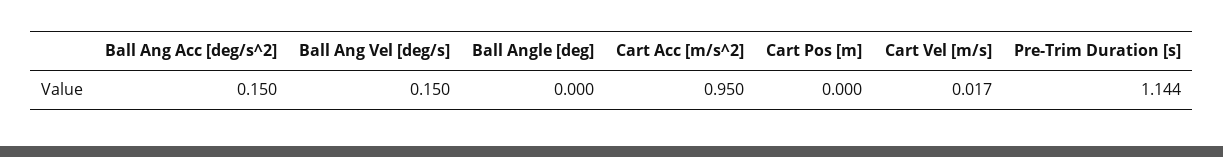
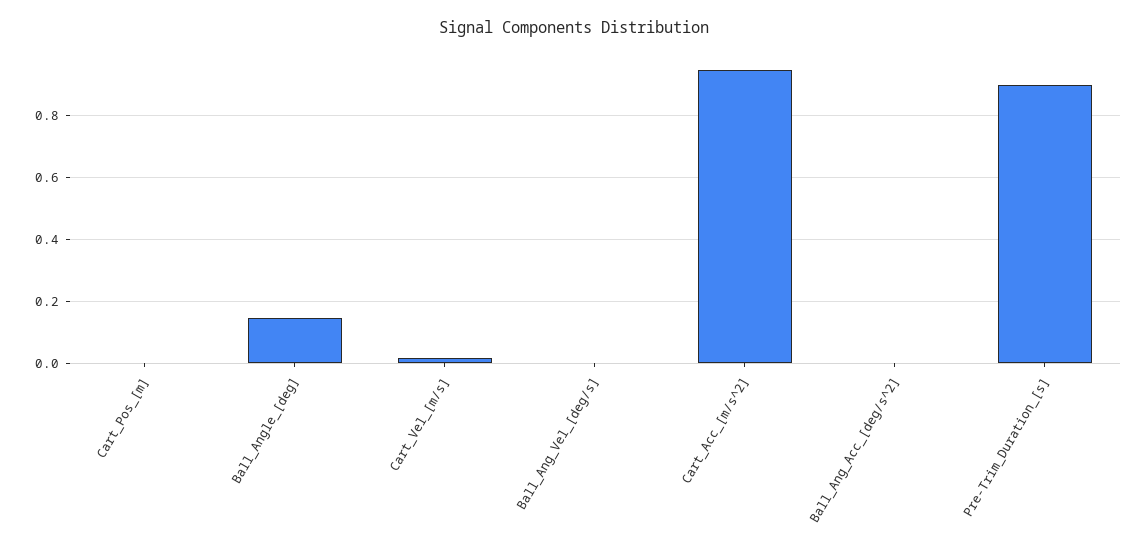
  {
-   "Ball Ang Acc [deg/s^2]": 0.15,
+   "Ball Ang Acc [deg/s^2]": 0,
-   "Ball Ang Vel [deg/s]": 0.15,
+   "Ball Ang Vel [deg/s]": 0,
-   "Ball Angle [deg]": 0,
+   "Ball Angle [deg]": 0.14,
    "Cart Acc [m/s^2]": 0.95,
    "Cart Pos [m]": 0,
    "Cart Vel [m/s]": 0.017,
-   "Pre-Trim Duration [s]": 1.144
+   "Pre-Trim Duration [s]": 0.9
  }

